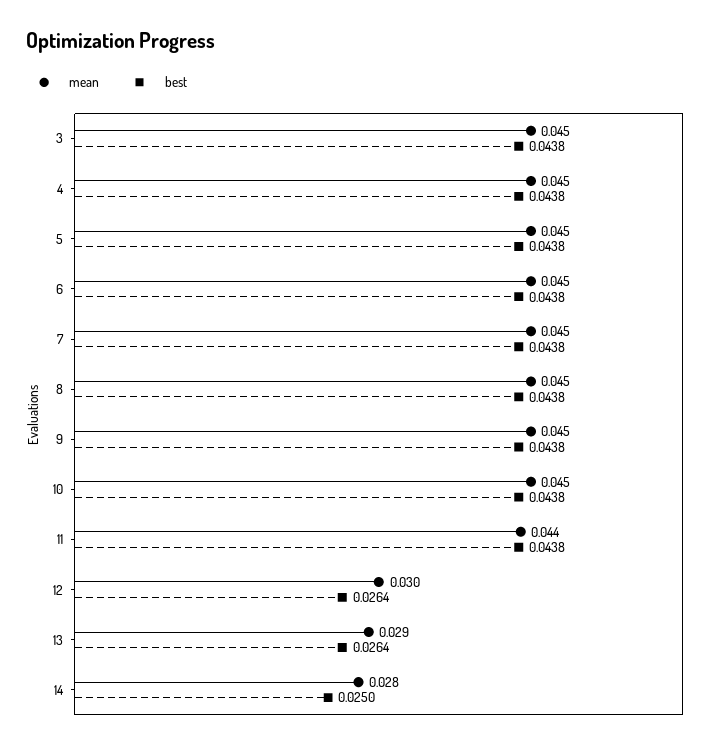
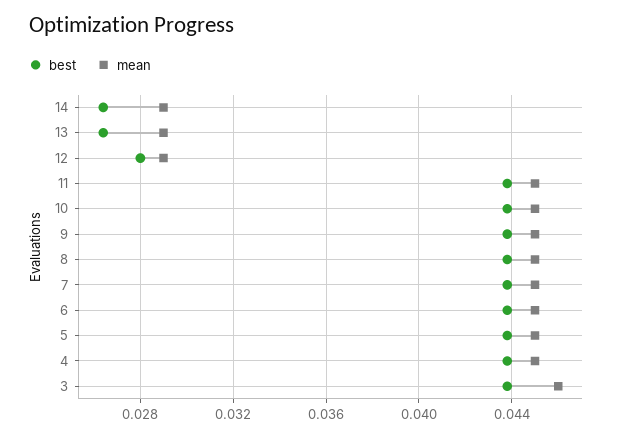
  {
    "mean": {
-     "3": 0.045,
+     "3": 0.046,
      "4": 0.045,
      "5": 0.045,
      "6": 0.045,
      "7": 0.045,
      "8": 0.045,
      "9": 0.045,
      "10": 0.045,
-     "11": 0.044,
+     "11": 0.045,
-     "12": 0.03,
+     "12": 0.029,
      "13": 0.029,
-     "14": 0.028
+     "14": 0.029
    },
    "best": {
      "3": 0.0438,
      "4": 0.0438,
      "5": 0.0438,
      "6": 0.0438,
      "7": 0.0438,
      "8": 0.0438,
      "9": 0.0438,
      "10": 0.0438,
      "11": 0.0438,
-     "12": 0.0264,
+     "12": 0.028,
      "13": 0.0264,
-     "14": 0.025
+     "14": 0.0265
    }
  }

